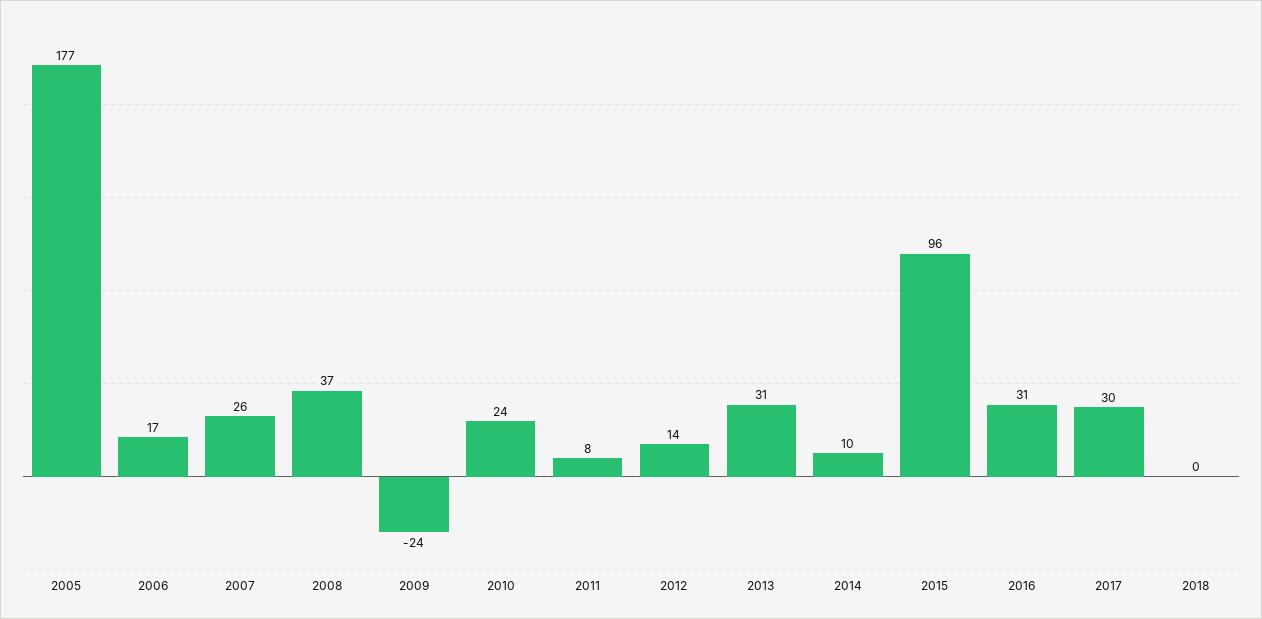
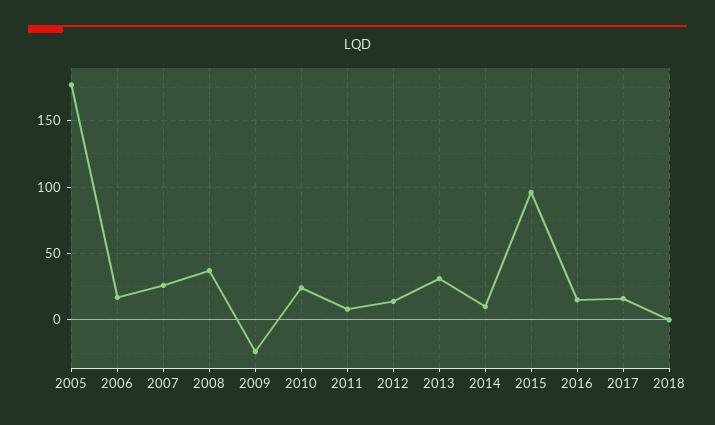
  {
    "2005": 177,
    "2006": 17,
    "2007": 26,
    "2008": 37,
    "2009": -24,
    "2010": 24,
    "2011": 8,
    "2012": 14,
    "2013": 31,
    "2014": 10,
    "2015": 96,
-   "2016": 31,
+   "2016": 15,
-   "2017": 30,
+   "2017": 15,
    "2018": 0
  }

